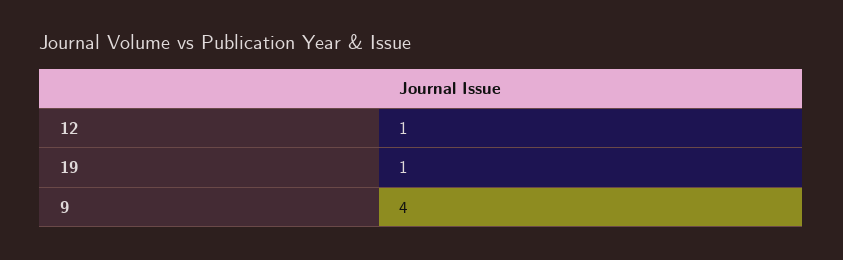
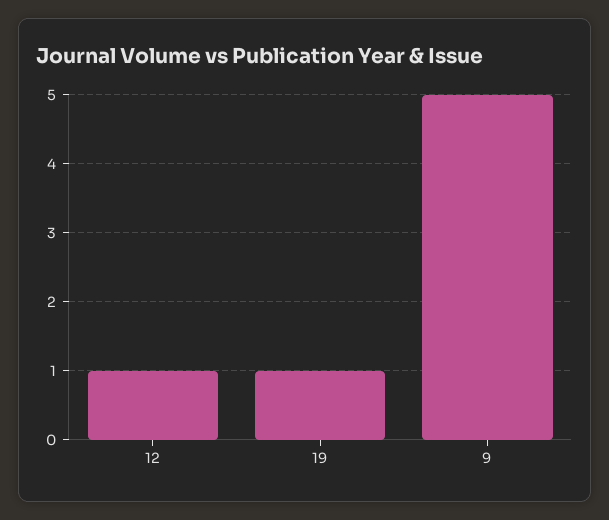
  {
    "12": 1,
    "19": 1,
-   "9": 4
+   "9": 5
  }

